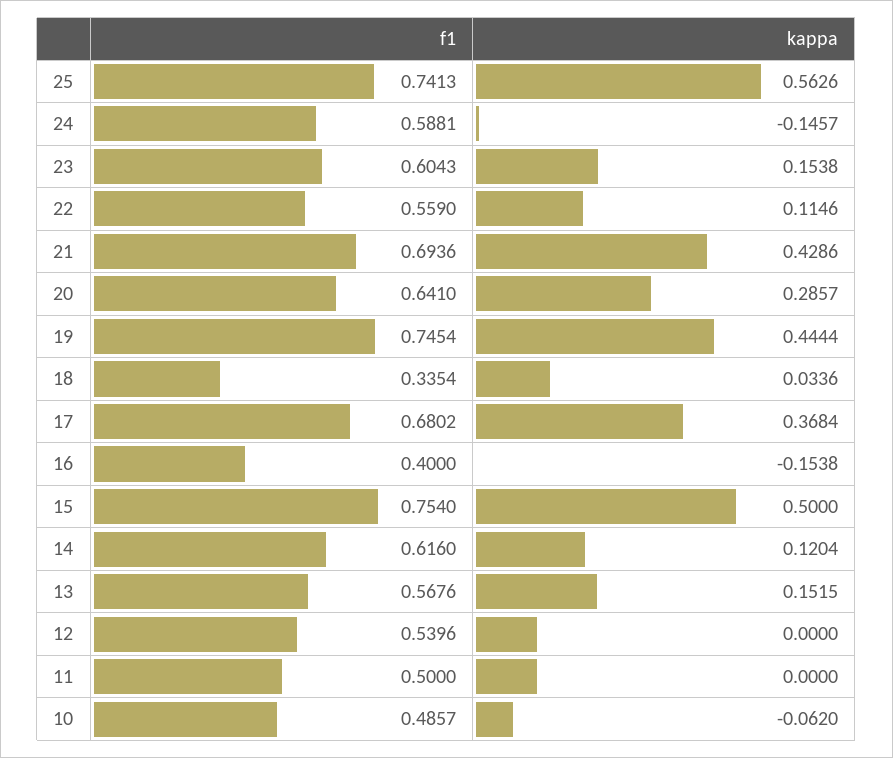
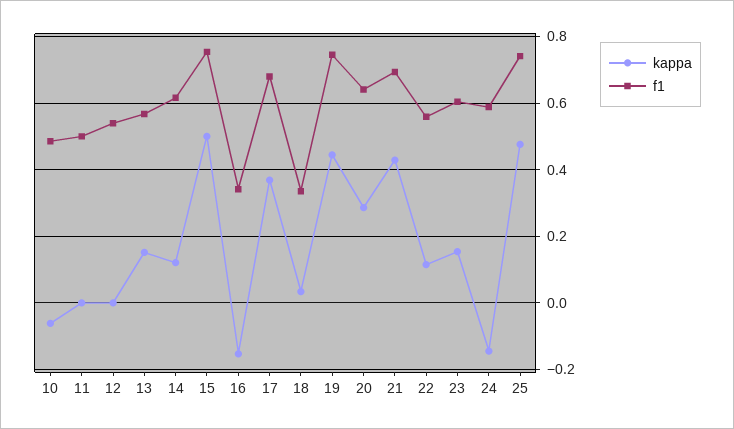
  {
    "f1": {
      "25": 0.7413,
      "24": 0.5881,
      "23": 0.6043,
      "22": 0.559,
      "21": 0.6936,
      "20": 0.641,
      "19": 0.7454,
      "18": 0.3354,
      "17": 0.6802,
-     "16": 0.4,
+     "16": 0.34,
      "15": 0.754,
      "14": 0.616,
      "13": 0.5676,
      "12": 0.5396,
      "11": 0.5,
      "10": 0.4857
    },
    "kappa": {
-     "25": 0.5626,
+     "25": 0.48,
      "24": -0.1457,
      "23": 0.1538,
      "22": 0.1146,
      "21": 0.4286,
      "20": 0.2857,
      "19": 0.4444,
      "18": 0.0336,
      "17": 0.3684,
      "16": -0.1538,
      "15": 0.5,
      "14": 0.1204,
      "13": 0.1515,
      "12": 0,
      "11": 0,
      "10": -0.062
    }
  }

